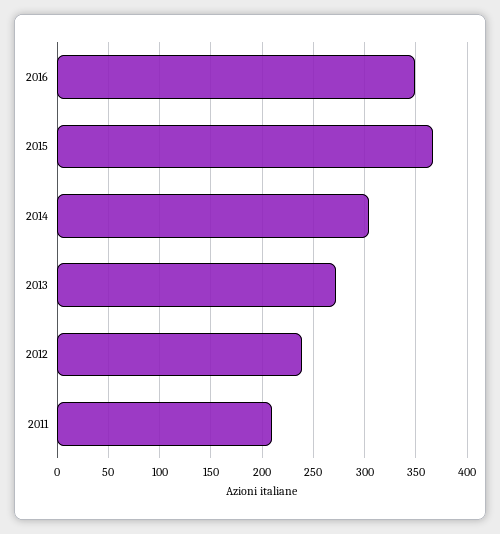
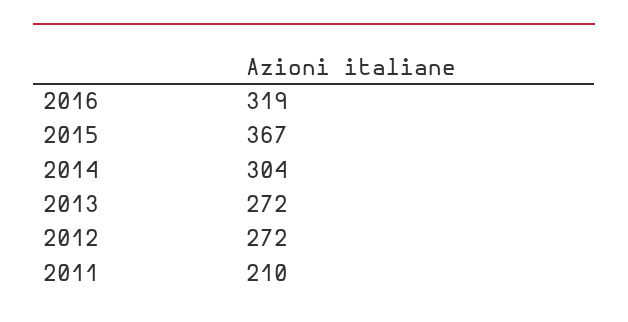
  {
-   "2016": 350,
+   "2016": 319,
    "2015": 367,
    "2014": 304,
    "2013": 272,
-   "2012": 240,
+   "2012": 272,
    "2011": 210
  }

